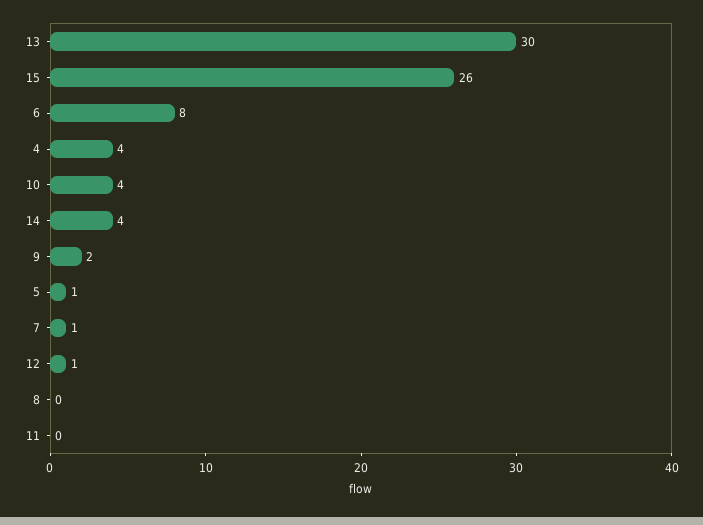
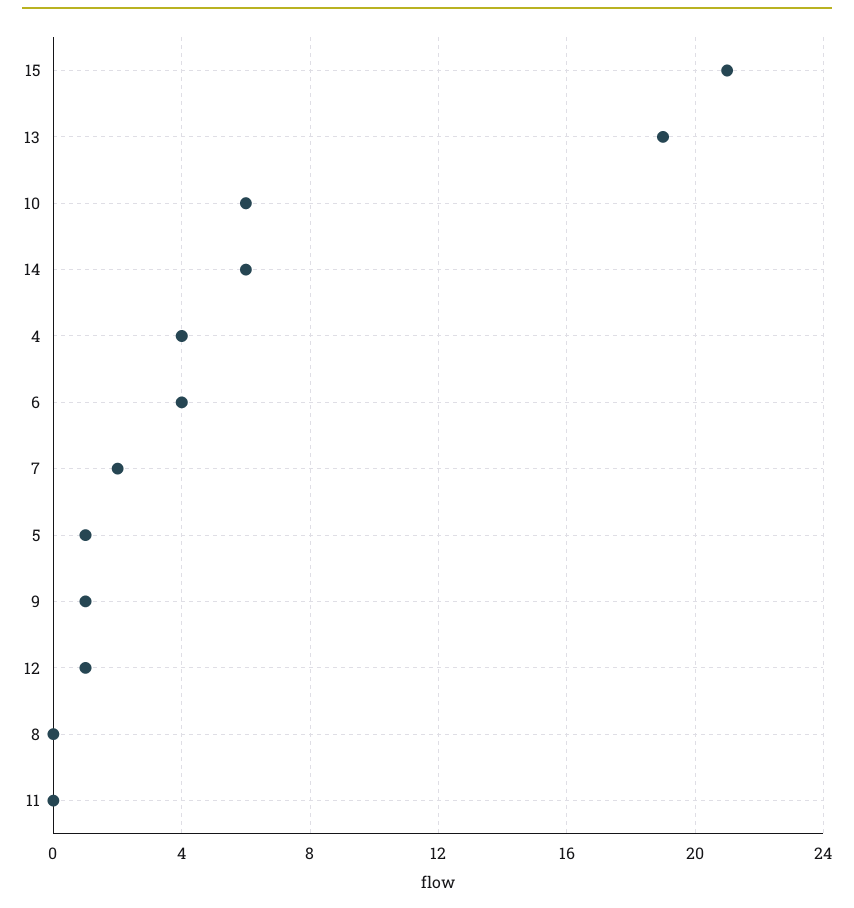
  {
-   "13": 30,
+   "13": 19,
-   "15": 26,
+   "15": 21,
-   "6": 8,
+   "6": 4,
    "4": 4,
-   "10": 4,
+   "10": 6,
-   "14": 4,
+   "14": 6,
-   "9": 2,
+   "9": 1,
    "5": 1,
-   "7": 1,
+   "7": 2,
    "12": 1,
    "8": 0,
    "11": 0
  }

